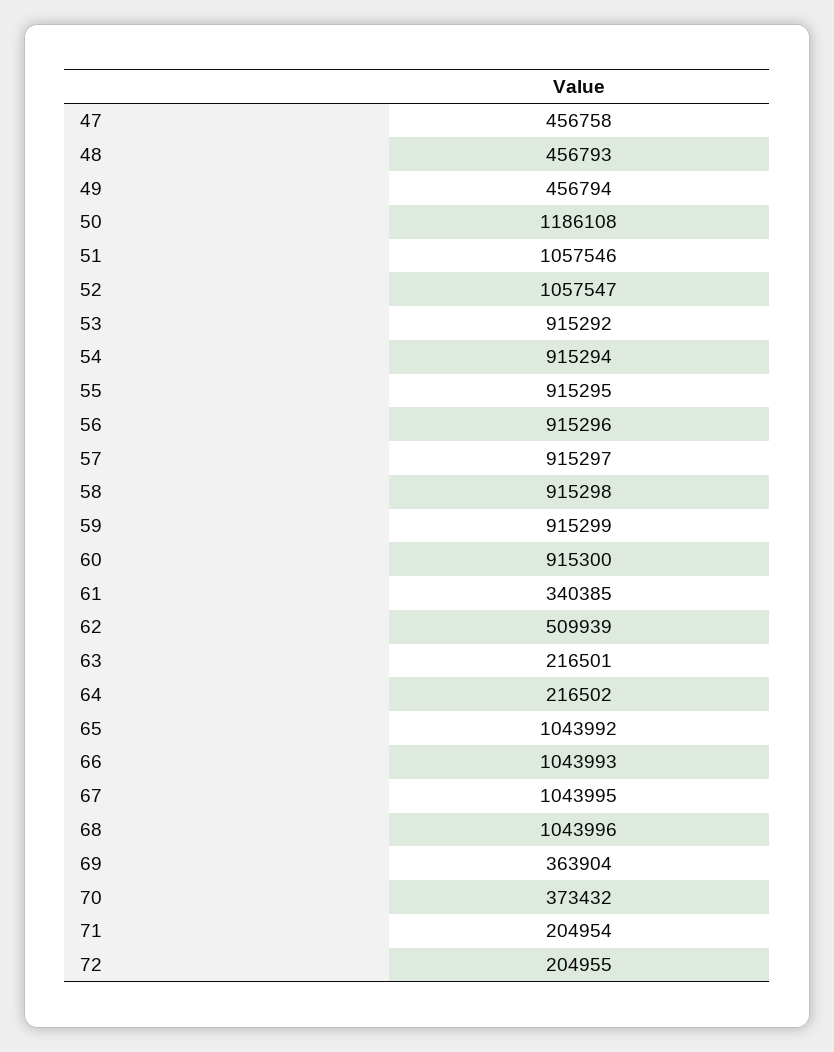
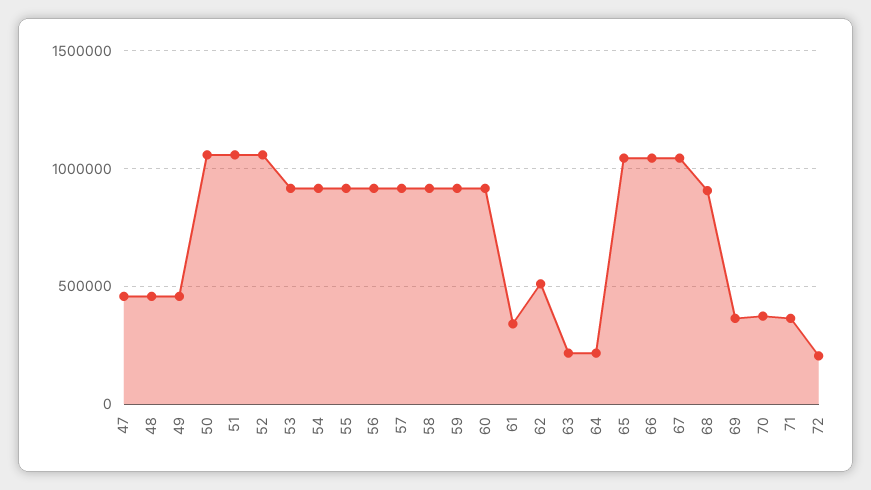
  {
    "47": 456758,
    "48": 456793,
    "49": 456794,
-   "50": 1186108,
+   "50": 1050000,
    "51": 1057546,
    "52": 1057547,
    "53": 915292,
    "54": 915294,
    "55": 915295,
    "56": 915296,
    "57": 915297,
    "58": 915298,
    "59": 915299,
    "60": 915300,
    "61": 340385,
    "62": 509939,
    "63": 216501,
    "64": 216502,
    "65": 1043992,
    "66": 1043993,
    "67": 1043995,
-   "68": 1043996,
+   "68": 900000,
    "69": 363904,
    "70": 373432,
-   "71": 204954,
+   "71": 350000,
    "72": 204955
  }

